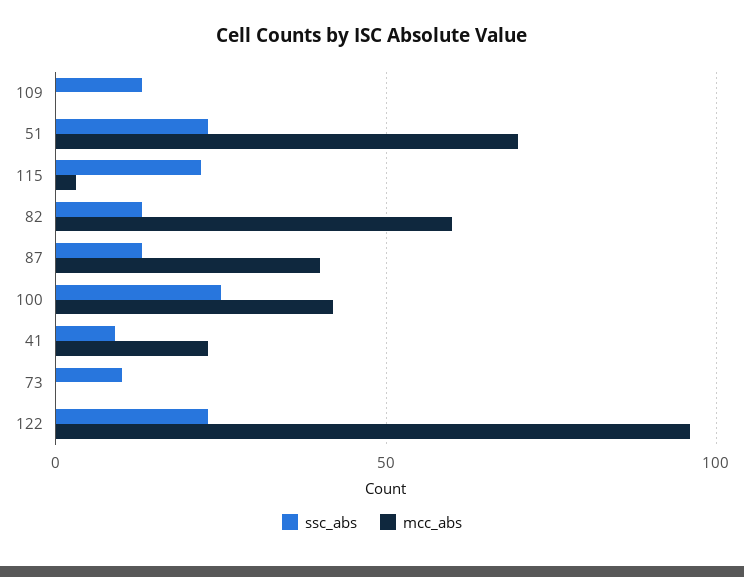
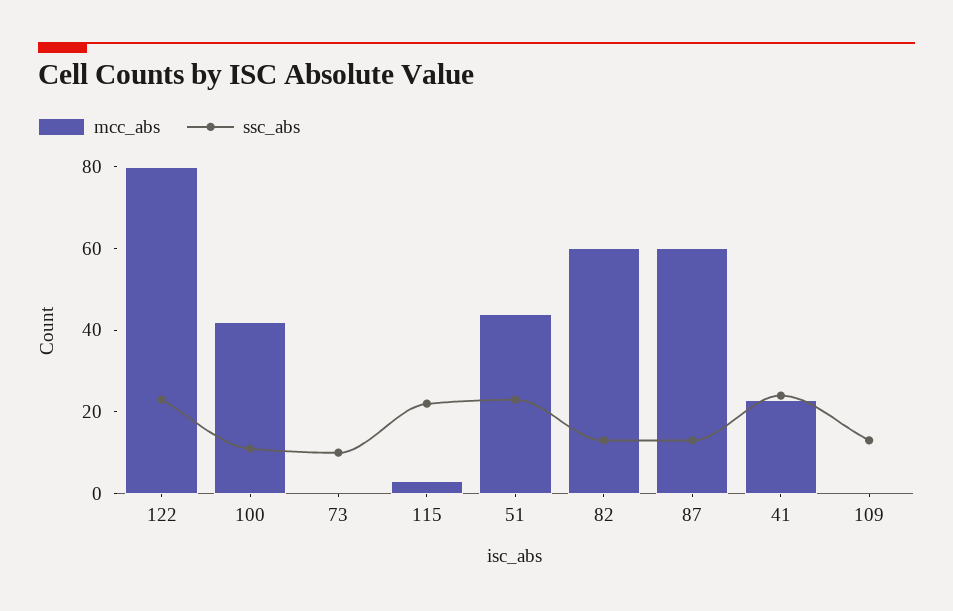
  {
    "ssc_abs": {
      "109": 15,
      "51": 25,
      "115": 20,
      "82": 15,
      "87": 15,
-     "100": 25,
+     "100": 10,
-     "41": 10,
+     "41": 25,
      "73": 10,
      "122": 25
    },
    "mcc_abs": {
      "109": 0,
-     "51": 70,
+     "51": 45,
      "115": 5,
      "82": 60,
-     "87": 40,
+     "87": 60,
      "100": 40,
      "41": 25,
      "73": 0,
-     "122": 95
+     "122": 80
    }
  }

